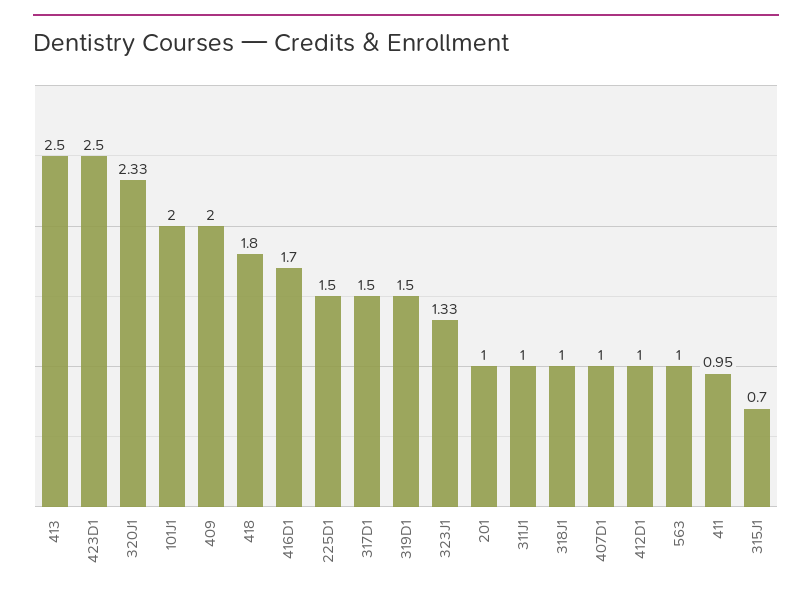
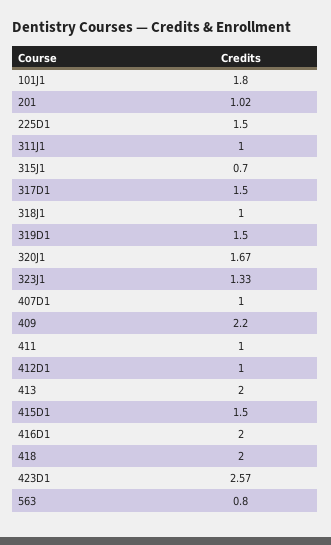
  {
-   "413": 2.5,
+   "413": 2,
-   "423D1": 2.5,
+   "423D1": 2.57,
-   "320J1": 2.33,
+   "320J1": 1.67,
-   "101J1": 2,
+   "101J1": 1.8,
-   "409": 2,
+   "409": 2.2,
-   "418": 1.8,
+   "418": 2,
-   "416D1": 1.7,
+   "416D1": 2,
    "225D1": 1.5,
    "317D1": 1.5,
    "319D1": 1.5,
    "323J1": 1.33,
-   "201": 1,
+   "201": 1.02,
    "311J1": 1,
    "318J1": 1,
    "407D1": 1,
    "412D1": 1,
-   "563": 1,
+   "563": 0.8,
-   "411": 0.95,
+   "411": 1,
-   "315J1": 0.7
+   "315J1": 0.7,
+   "415D1": 1.5
  }

